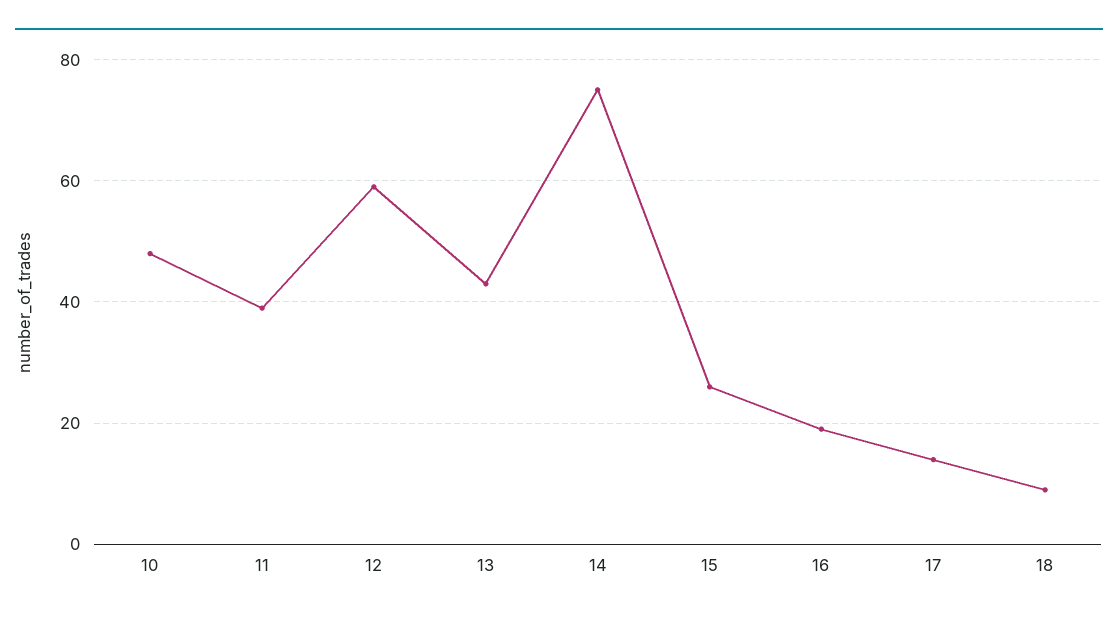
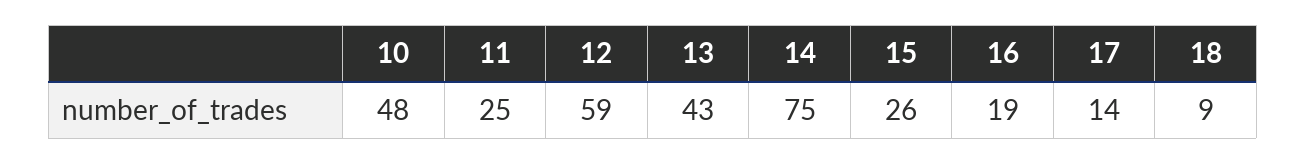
  {
    "10": 48,
-   "11": 40,
+   "11": 25,
    "12": 59,
    "13": 43,
    "14": 75,
    "15": 26,
    "16": 19,
    "17": 14,
    "18": 9
  }

